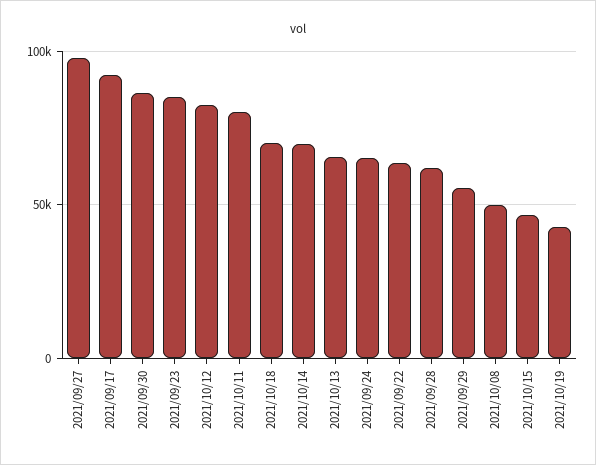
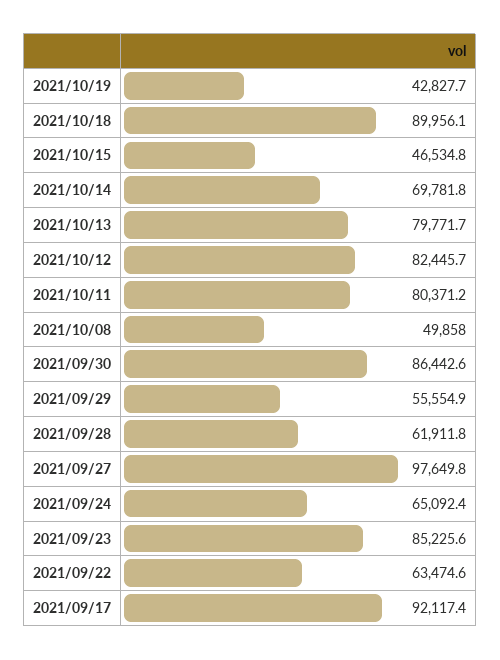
  {
    "2021/09/27": 97649.8,
    "2021/09/17": 92117.4,
    "2021/09/30": 86442.6,
    "2021/09/23": 85225.6,
    "2021/10/12": 82445.7,
    "2021/10/11": 80371.2,
-   "2021/10/18": 70000,
+   "2021/10/18": 89956.1,
    "2021/10/14": 69781.8,
-   "2021/10/13": 65000,
+   "2021/10/13": 79771.7,
    "2021/09/24": 65092.4,
    "2021/09/22": 63474.6,
    "2021/09/28": 61911.8,
    "2021/09/29": 55554.9,
    "2021/10/08": 49858,
    "2021/10/15": 46534.8,
    "2021/10/19": 42827.7
  }

